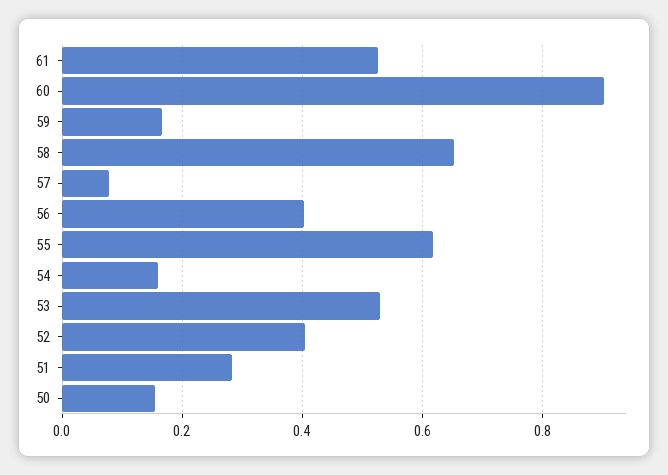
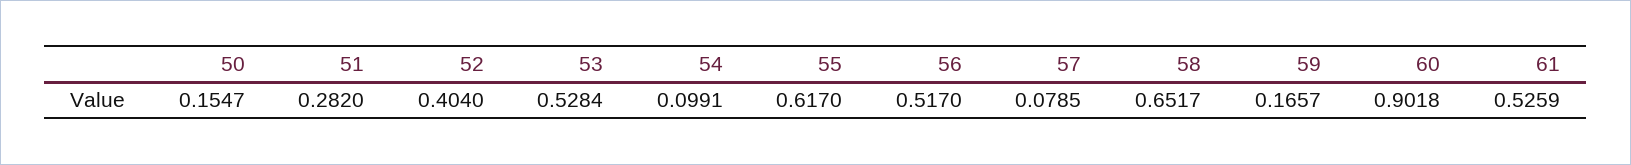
  {
    "61": 0.5259,
    "60": 0.9018,
    "59": 0.1657,
    "58": 0.6517,
    "57": 0.0785,
-   "56": 0.4,
+   "56": 0.517,
    "55": 0.617,
-   "54": 0.16,
+   "54": 0.0991,
    "53": 0.5284,
    "52": 0.404,
    "51": 0.282,
    "50": 0.1547
  }

